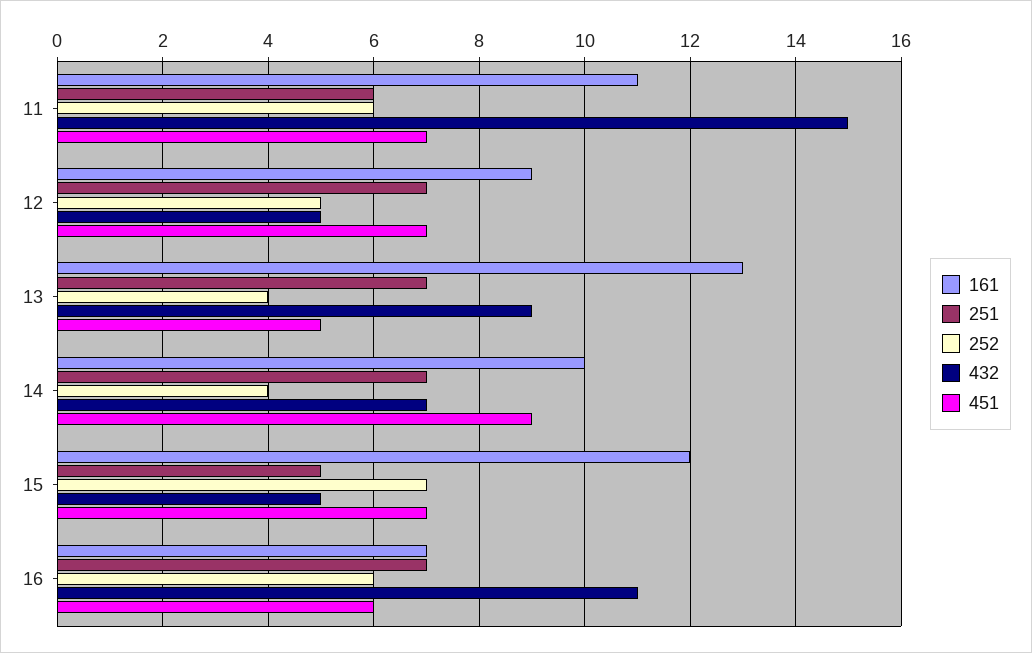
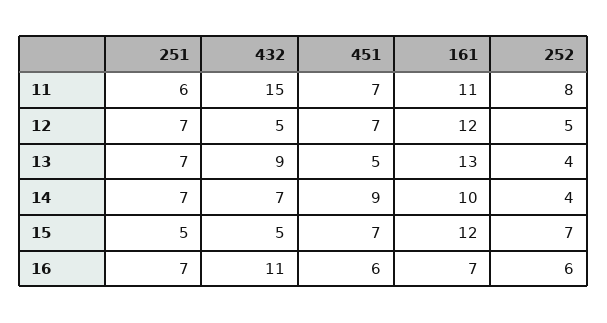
  {
    "161": {
      "11": 11,
-     "12": 9,
+     "12": 12,
      "13": 13,
      "14": 10,
      "15": 12,
      "16": 7
    },
    "251": {
      "11": 6,
      "12": 7,
      "13": 7,
      "14": 7,
      "15": 5,
      "16": 7
    },
    "252": {
-     "11": 6,
+     "11": 8,
      "12": 5,
      "13": 4,
      "14": 4,
      "15": 7,
      "16": 6
    },
    "432": {
      "11": 15,
      "12": 5,
      "13": 9,
      "14": 7,
      "15": 5,
      "16": 11
    },
    "451": {
      "11": 7,
      "12": 7,
      "13": 5,
      "14": 9,
      "15": 7,
      "16": 6
    }
  }

